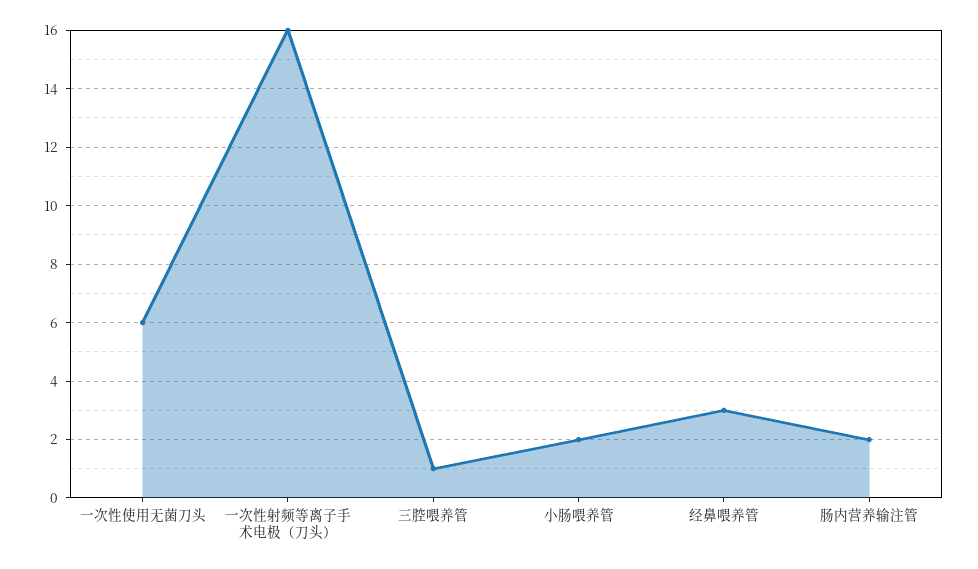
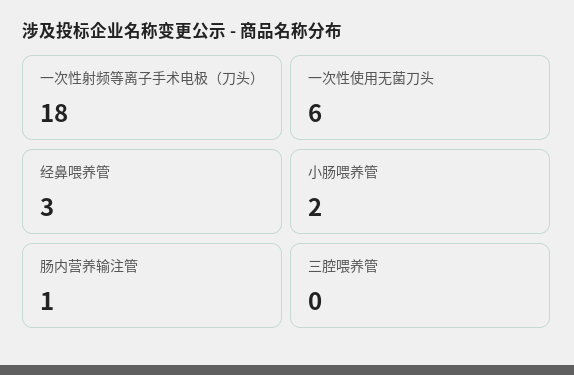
  {
    "一次性使用无菌刀头": 6,
-   "一次性射频等离子手术电极（刀头）": 16,
+   "一次性射频等离子手术电极（刀头）": 18,
-   "三腔喂养管": 1,
+   "三腔喂养管": 0,
    "小肠喂养管": 2,
    "经鼻喂养管": 3,
-   "肠内营养输注管": 2
+   "肠内营养输注管": 1
  }

